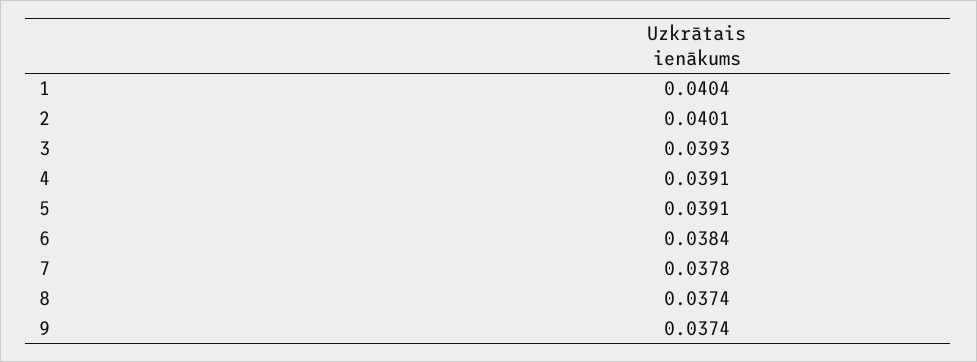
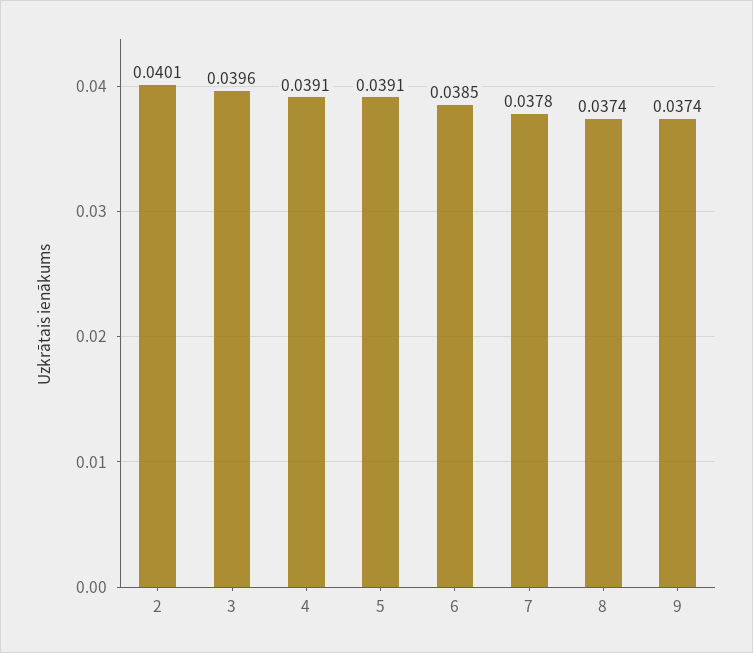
  {
-   "1": 0.0404,
    "2": 0.0401,
-   "3": 0.0393,
+   "3": 0.0396,
    "4": 0.0391,
    "5": 0.0391,
-   "6": 0.0384,
+   "6": 0.0385,
    "7": 0.0378,
    "8": 0.0374,
    "9": 0.0374
  }

